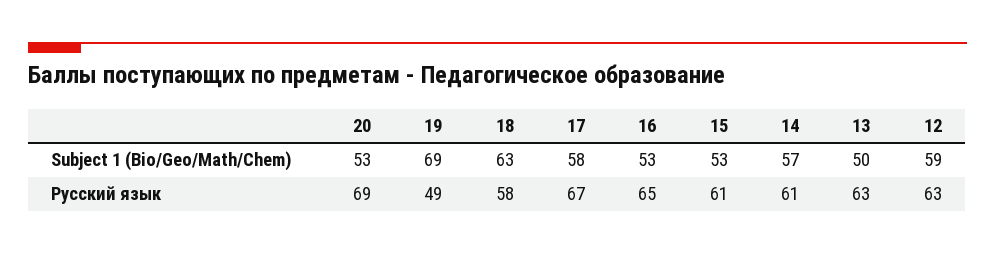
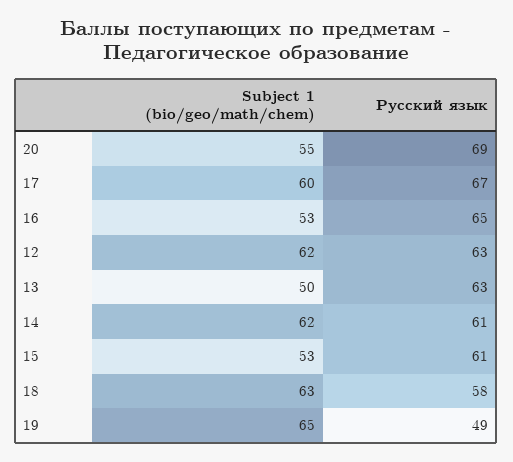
  {
    "20": {
-     "Subject 1 (Bio/Geo/Math/Chem)": 53,
+     "Subject 1 (Bio/Geo/Math/Chem)": 55,
      "Русский язык": 69
    },
    "19": {
-     "Subject 1 (Bio/Geo/Math/Chem)": 69,
+     "Subject 1 (Bio/Geo/Math/Chem)": 65,
      "Русский язык": 49
    },
    "18": {
      "Subject 1 (Bio/Geo/Math/Chem)": 63,
      "Русский язык": 58
    },
    "17": {
-     "Subject 1 (Bio/Geo/Math/Chem)": 58,
+     "Subject 1 (Bio/Geo/Math/Chem)": 60,
      "Русский язык": 67
    },
    "16": {
      "Subject 1 (Bio/Geo/Math/Chem)": 53,
      "Русский язык": 65
    },
    "15": {
      "Subject 1 (Bio/Geo/Math/Chem)": 53,
      "Русский язык": 61
    },
    "14": {
-     "Subject 1 (Bio/Geo/Math/Chem)": 57,
+     "Subject 1 (Bio/Geo/Math/Chem)": 62,
      "Русский язык": 61
    },
    "13": {
      "Subject 1 (Bio/Geo/Math/Chem)": 50,
      "Русский язык": 63
    },
    "12": {
-     "Subject 1 (Bio/Geo/Math/Chem)": 59,
+     "Subject 1 (Bio/Geo/Math/Chem)": 62,
      "Русский язык": 63
    }
  }

